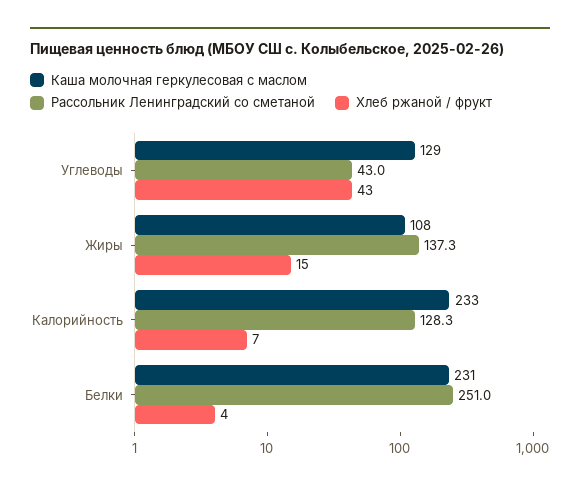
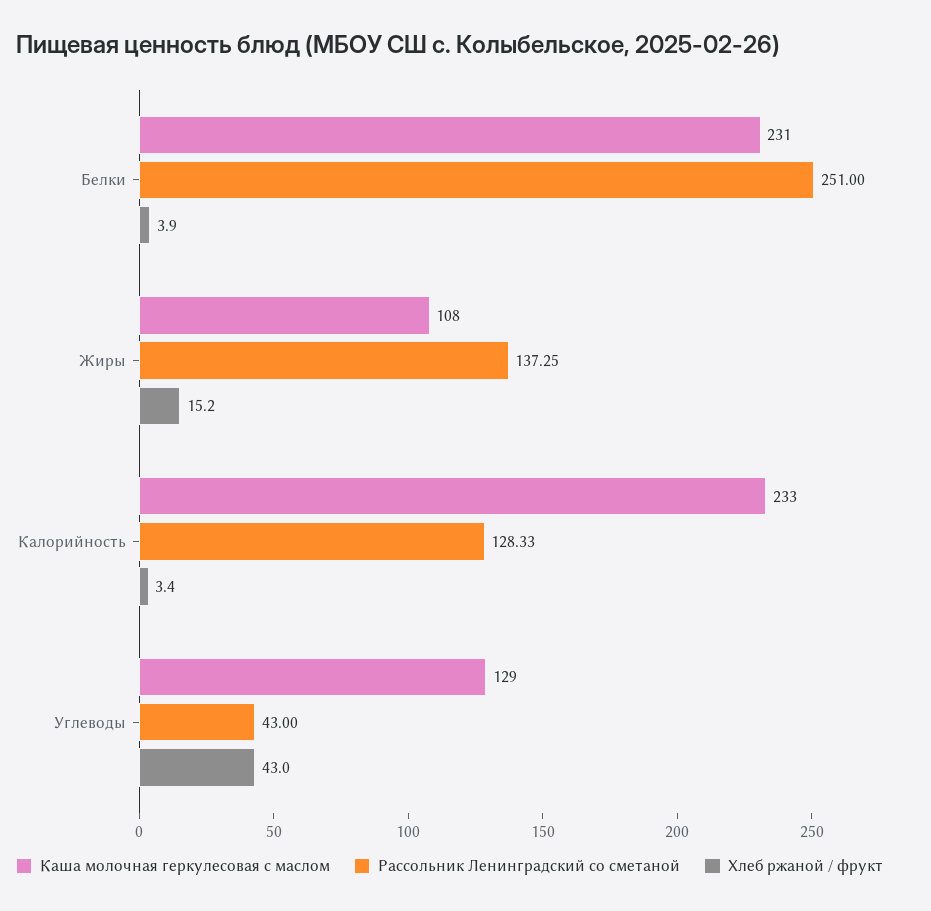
  {
    "Каша молочная геркулесовая с маслом": {
      "Углеводы": 129,
      "Жиры": 108,
      "Калорийность": 233,
      "Белки": 231
    },
    "Рассольник Ленинградский со сметаной": {
      "Углеводы": 43,
      "Жиры": 137.25,
      "Калорийность": 128.33,
      "Белки": 251
    },
    "Хлеб ржаной / фрукт": {
      "Углеводы": 43,
      "Жиры": 15.2,
-     "Калорийность": 7,
+     "Калорийность": 3.4,
      "Белки": 3.9
    }
  }

